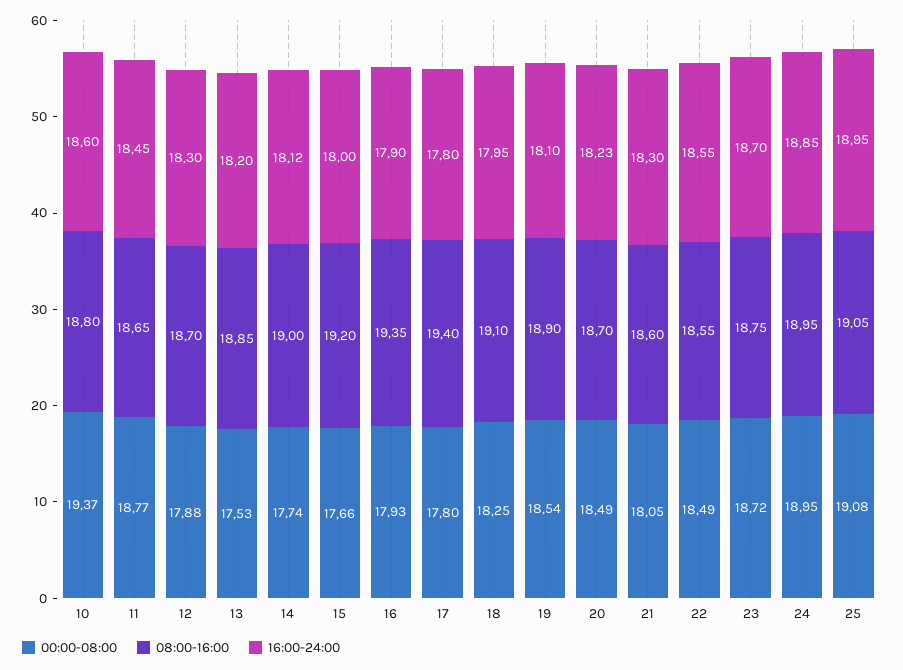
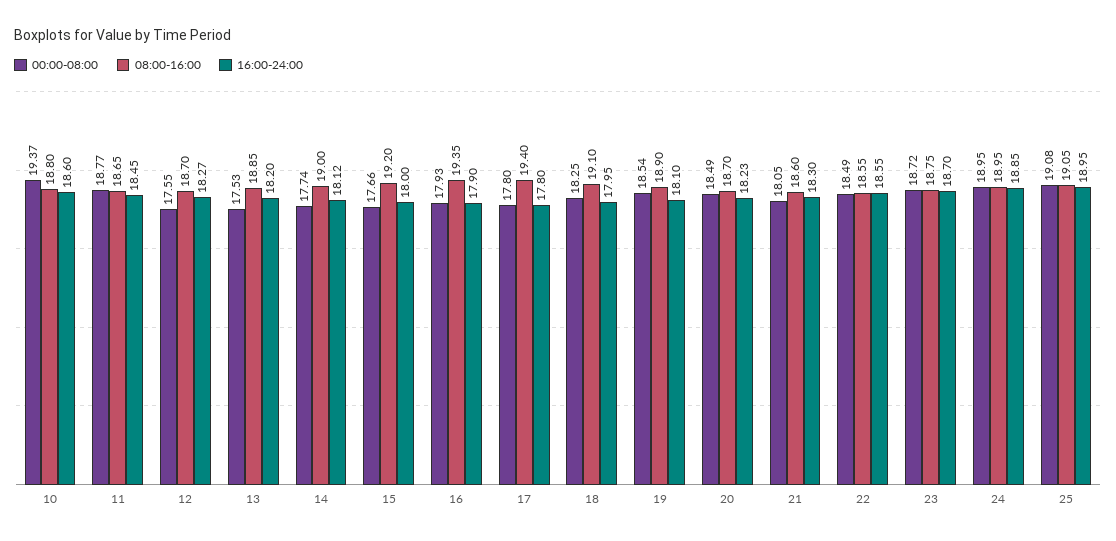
  {
    "00:00-08:00": {
      "10": 19.37,
      "11": 18.77,
-     "12": 17.88,
+     "12": 17.55,
      "13": 17.53,
      "14": 17.74,
      "15": 17.66,
      "16": 17.93,
      "17": 17.8,
      "18": 18.25,
      "19": 18.54,
      "20": 18.49,
      "21": 18.05,
      "22": 18.49,
      "23": 18.72,
      "24": 18.95,
      "25": 19.08
    },
    "08:00-16:00": {
      "10": 18.8,
      "11": 18.65,
      "12": 18.7,
      "13": 18.85,
      "14": 19,
      "15": 19.2,
      "16": 19.35,
      "17": 19.4,
      "18": 19.1,
      "19": 18.9,
      "20": 18.7,
      "21": 18.6,
      "22": 18.55,
      "23": 18.75,
      "24": 18.95,
      "25": 19.05
    },
    "16:00-24:00": {
      "10": 18.6,
      "11": 18.45,
-     "12": 18.3,
+     "12": 18.27,
      "13": 18.2,
      "14": 18.12,
      "15": 18,
      "16": 17.9,
      "17": 17.8,
      "18": 17.95,
      "19": 18.1,
      "20": 18.23,
      "21": 18.3,
      "22": 18.55,
      "23": 18.7,
      "24": 18.85,
      "25": 18.95
    }
  }

